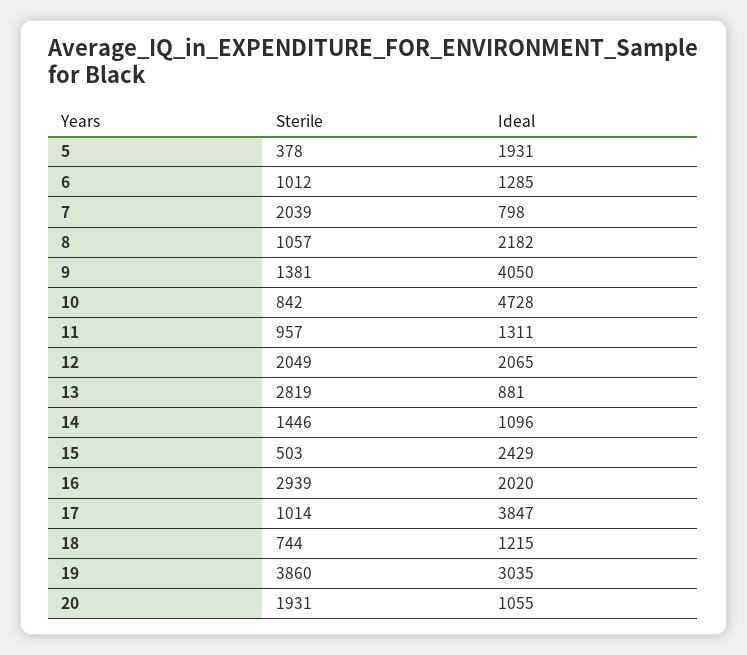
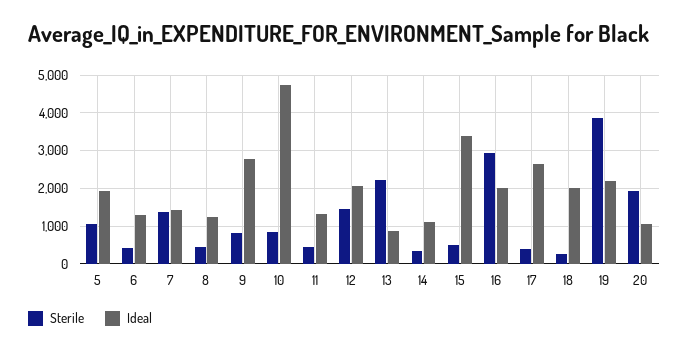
  {
    "Sterile": {
-     "5": 378,
+     "5": 1000,
-     "6": 1012,
+     "6": 400,
-     "7": 2039,
+     "7": 1400,
-     "8": 1057,
+     "8": 400,
-     "9": 1381,
+     "9": 800,
      "10": 842,
-     "11": 957,
+     "11": 400,
-     "12": 2049,
+     "12": 1400,
-     "13": 2819,
+     "13": 2200,
-     "14": 1446,
+     "14": 400,
      "15": 503,
      "16": 2939,
-     "17": 1014,
+     "17": 400,
-     "18": 744,
+     "18": 200,
      "19": 3860,
      "20": 1931
    },
    "Ideal": {
      "5": 1931,
      "6": 1285,
-     "7": 798,
+     "7": 1400,
-     "8": 2182,
+     "8": 1200,
-     "9": 4050,
+     "9": 2800,
      "10": 4728,
      "11": 1311,
      "12": 2065,
      "13": 881,
      "14": 1096,
-     "15": 2429,
+     "15": 3400,
      "16": 2020,
-     "17": 3847,
+     "17": 2600,
-     "18": 1215,
+     "18": 2000,
-     "19": 3035,
+     "19": 2200,
      "20": 1055
    }
  }

